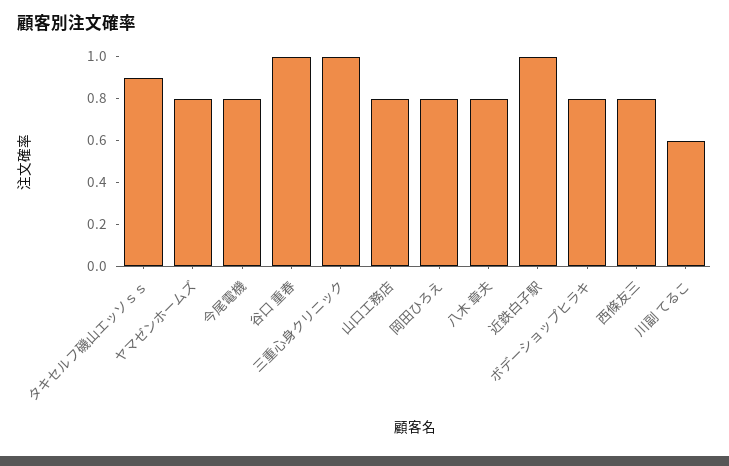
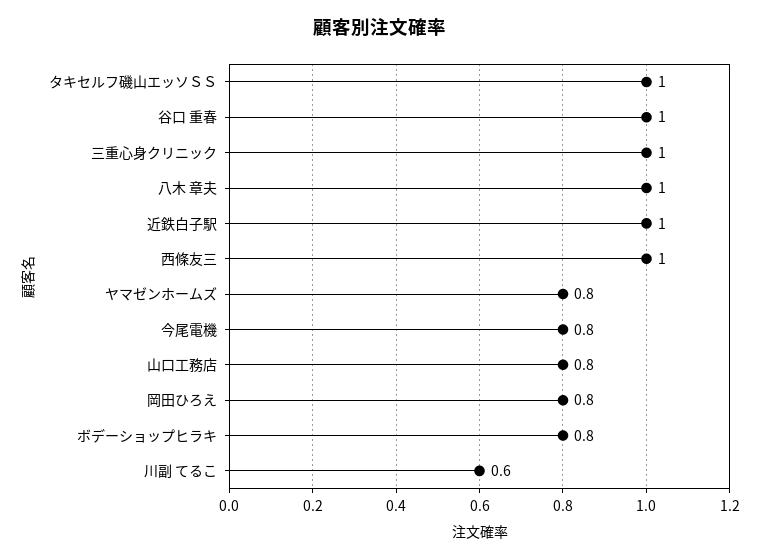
  {
-   "タキセルフ磯山エッソｓｓ": 0.9,
+   "タキセルフ磯山エッソｓｓ": 1,
    "ヤマゼンホームズ": 0.8,
    "今尾電機": 0.8,
    "谷口 重春": 1,
    "三重心身クリニック": 1,
    "山口工務店": 0.8,
    "岡田ひろえ": 0.8,
-   "八木 章夫": 0.8,
+   "八木 章夫": 1,
    "近鉄白子駅": 1,
    "ボデーショップヒラキ": 0.8,
-   "西條友三": 0.8,
+   "西條友三": 1,
    "川副 てるこ": 0.6
  }

